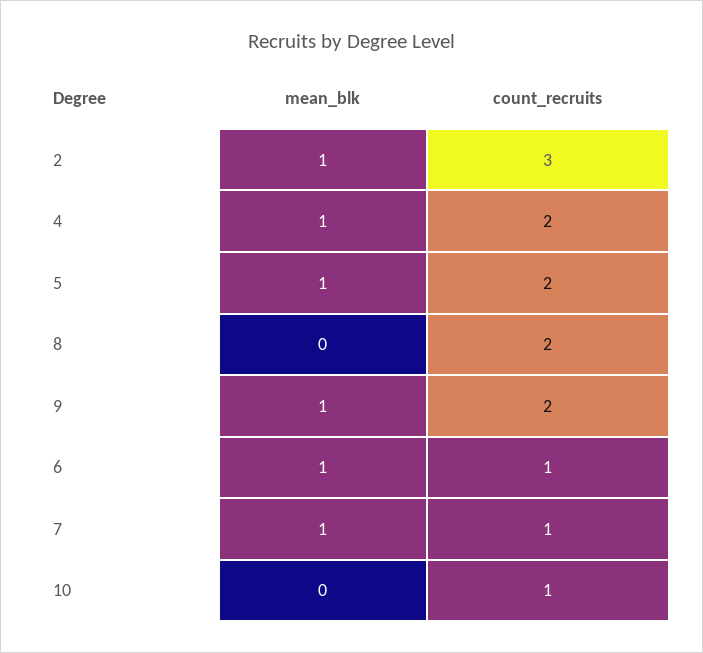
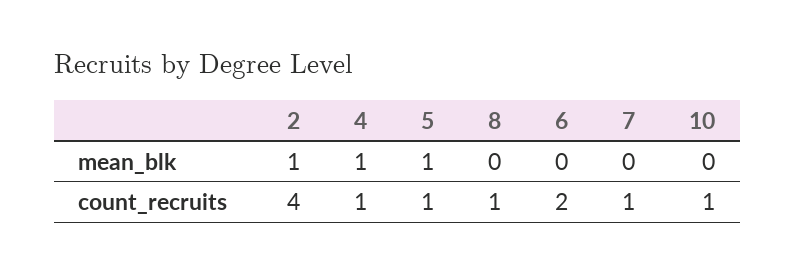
  {
    "mean_blk": {
      "2": 1,
      "4": 1,
      "5": 1,
      "8": 0,
-     "9": 1,
-     "6": 1,
+     "6": 0,
-     "7": 1,
+     "7": 0,
      "10": 0
    },
    "count_recruits": {
-     "2": 3,
+     "2": 4,
-     "4": 2,
+     "4": 1,
-     "5": 2,
+     "5": 1,
-     "8": 2,
+     "8": 1,
-     "9": 2,
-     "6": 1,
+     "6": 2,
      "7": 1,
      "10": 1
    }
  }

